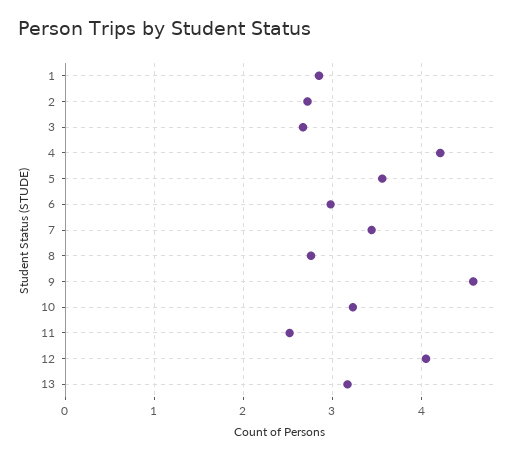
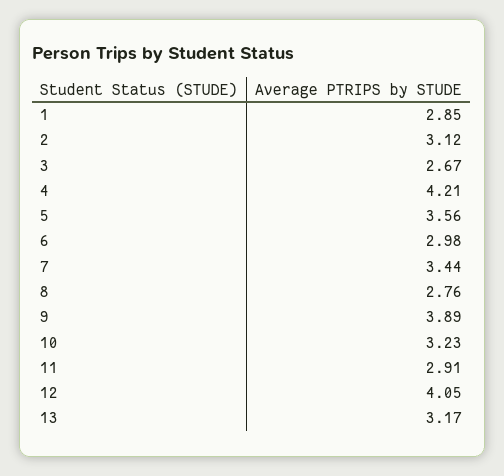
  {
    "1": 2.85,
-   "2": 2.7,
+   "2": 3.12,
    "3": 2.67,
    "4": 4.21,
    "5": 3.56,
    "6": 2.98,
    "7": 3.44,
    "8": 2.76,
-   "9": 4.6,
+   "9": 3.89,
    "10": 3.23,
-   "11": 2.5,
+   "11": 2.91,
    "12": 4.05,
    "13": 3.17
  }

